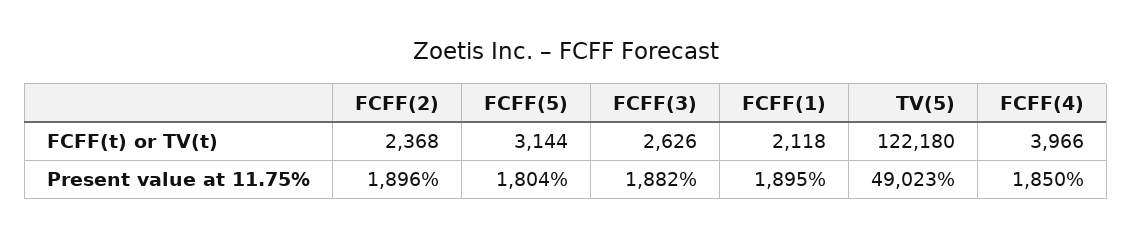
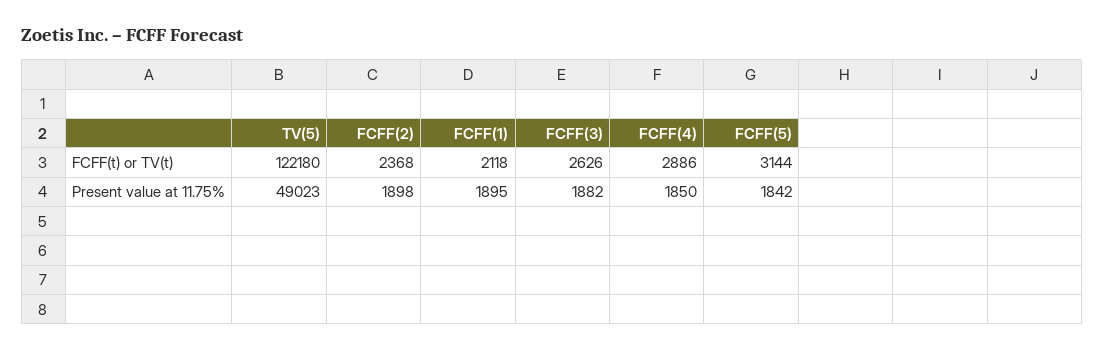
  {
    "FCFF(2)": {
      "FCFF(t) or TV(t)": 2368,
-     "Present value at 11.75%": 1896
+     "Present value at 11.75%": 1898
    },
    "FCFF(5)": {
      "FCFF(t) or TV(t)": 3144,
-     "Present value at 11.75%": 1804
+     "Present value at 11.75%": 1842
    },
    "FCFF(3)": {
      "FCFF(t) or TV(t)": 2626,
      "Present value at 11.75%": 1882
    },
    "FCFF(1)": {
      "FCFF(t) or TV(t)": 2118,
      "Present value at 11.75%": 1895
    },
    "TV(5)": {
      "FCFF(t) or TV(t)": 122180,
      "Present value at 11.75%": 49023
    },
    "FCFF(4)": {
-     "FCFF(t) or TV(t)": 3966,
+     "FCFF(t) or TV(t)": 2886,
      "Present value at 11.75%": 1850
    }
  }

